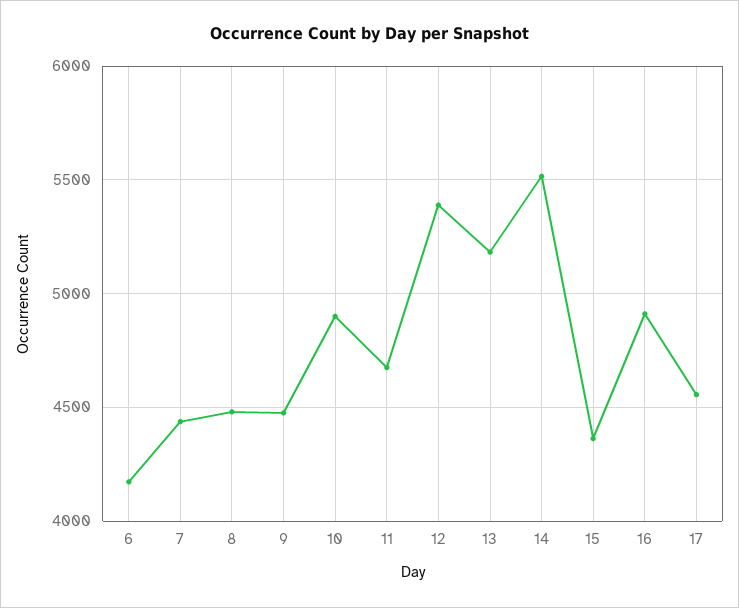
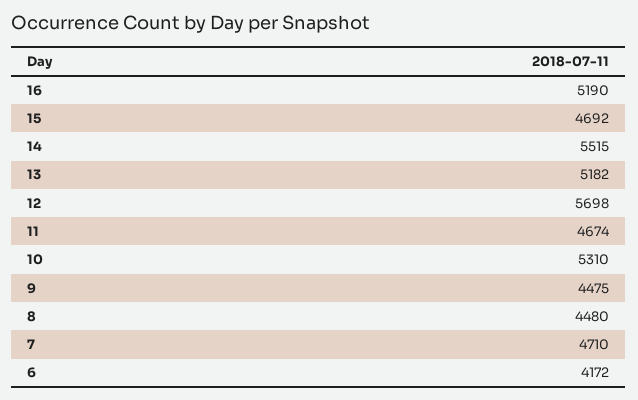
  {
    "6": 4172,
-   "7": 4450,
+   "7": 4710,
    "8": 4480,
    "9": 4475,
-   "10": 4900,
+   "10": 5310,
    "11": 4674,
-   "12": 5400,
+   "12": 5698,
    "13": 5182,
    "14": 5515,
-   "15": 4350,
+   "15": 4692,
-   "16": 4900,
+   "16": 5190
-   "17": 4550
  }

